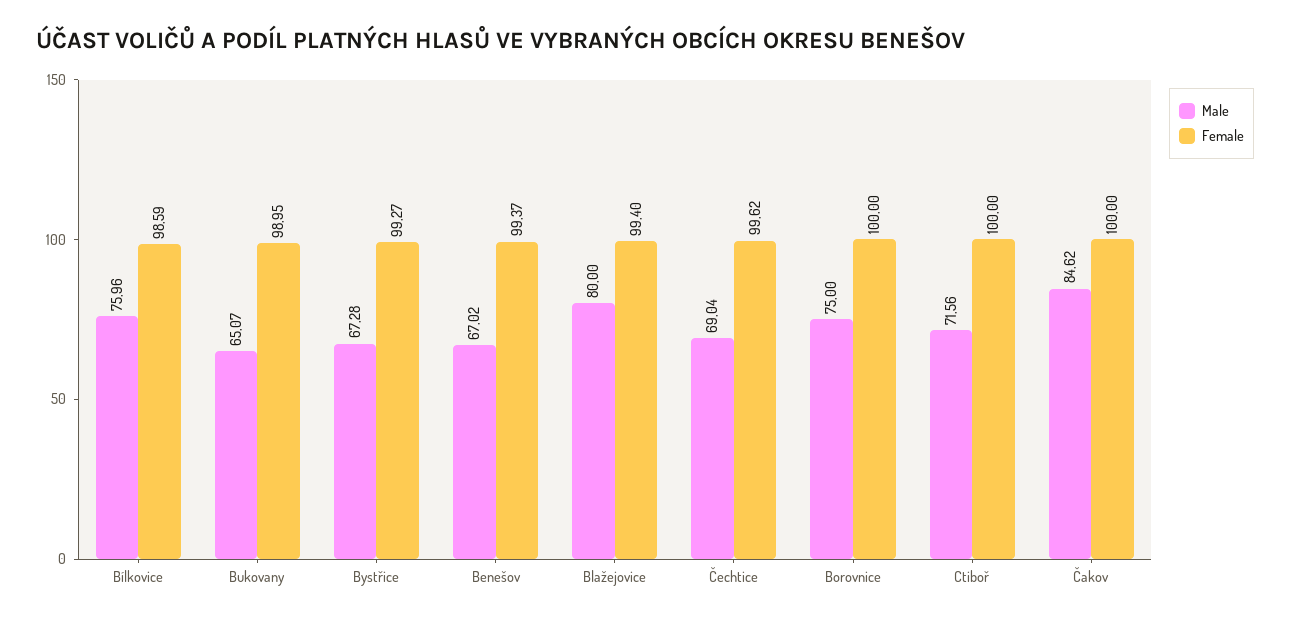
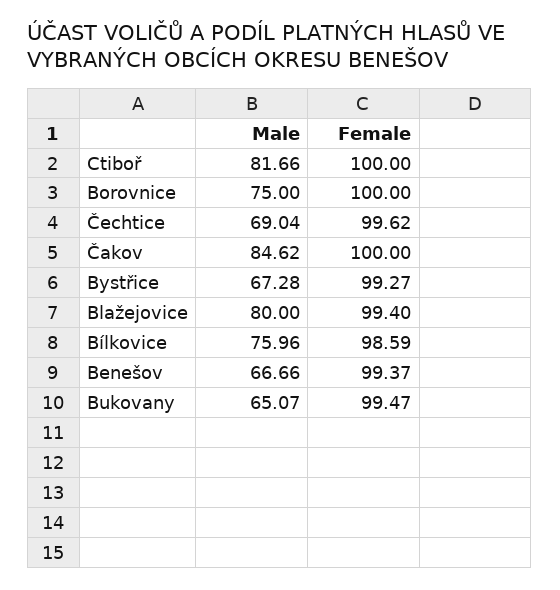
  {
    "Male": {
      "Bílkovice": 75.96,
      "Bukovany": 65.07,
      "Bystřice": 67.28,
-     "Benešov": 67.02,
+     "Benešov": 66.66,
      "Blažejovice": 80,
      "Čechtice": 69.04,
      "Borovnice": 75,
-     "Ctiboř": 71.56,
+     "Ctiboř": 81.66,
      "Čakov": 84.62
    },
    "Female": {
      "Bílkovice": 98.59,
-     "Bukovany": 98.95,
+     "Bukovany": 99.47,
      "Bystřice": 99.27,
      "Benešov": 99.37,
      "Blažejovice": 99.4,
      "Čechtice": 99.62,
      "Borovnice": 100,
      "Ctiboř": 100,
      "Čakov": 100
    }
  }

